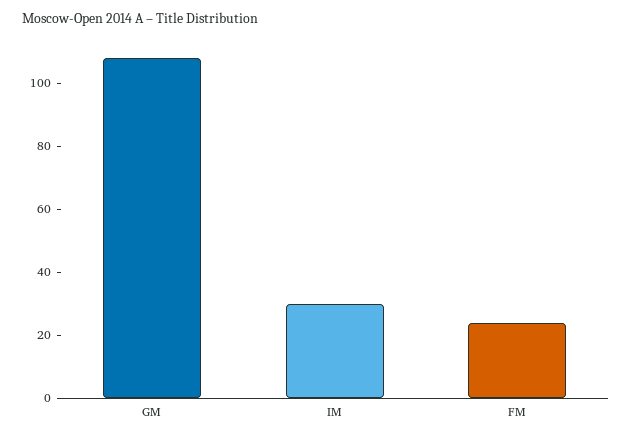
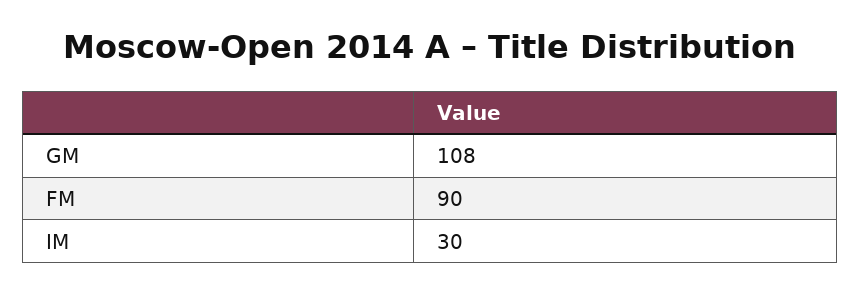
  {
    "GM": 108,
    "IM": 30,
-   "FM": 25
+   "FM": 90
  }

